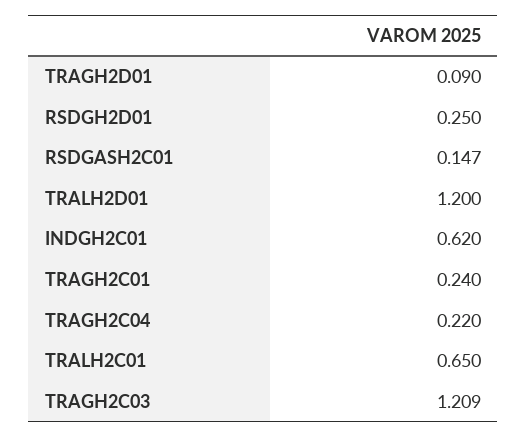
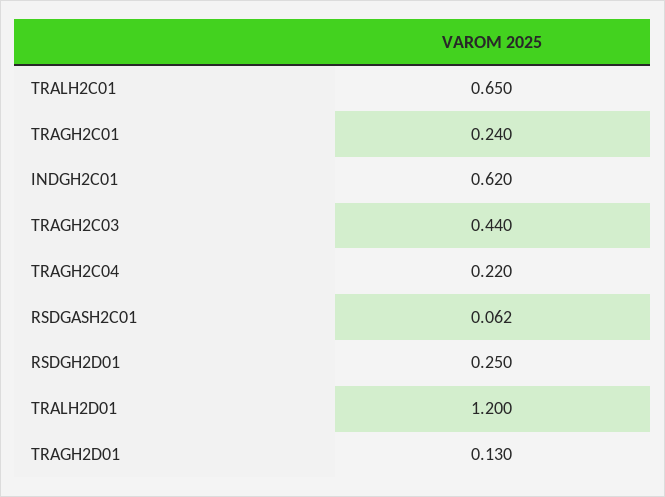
  {
-   "TRAGH2D01": 0.09,
+   "TRAGH2D01": 0.13,
    "RSDGH2D01": 0.25,
-   "RSDGASH2C01": 0.147,
+   "RSDGASH2C01": 0.062,
    "TRALH2D01": 1.2,
    "INDGH2C01": 0.62,
    "TRAGH2C01": 0.24,
    "TRAGH2C04": 0.22,
    "TRALH2C01": 0.65,
-   "TRAGH2C03": 1.209
+   "TRAGH2C03": 0.44
  }

